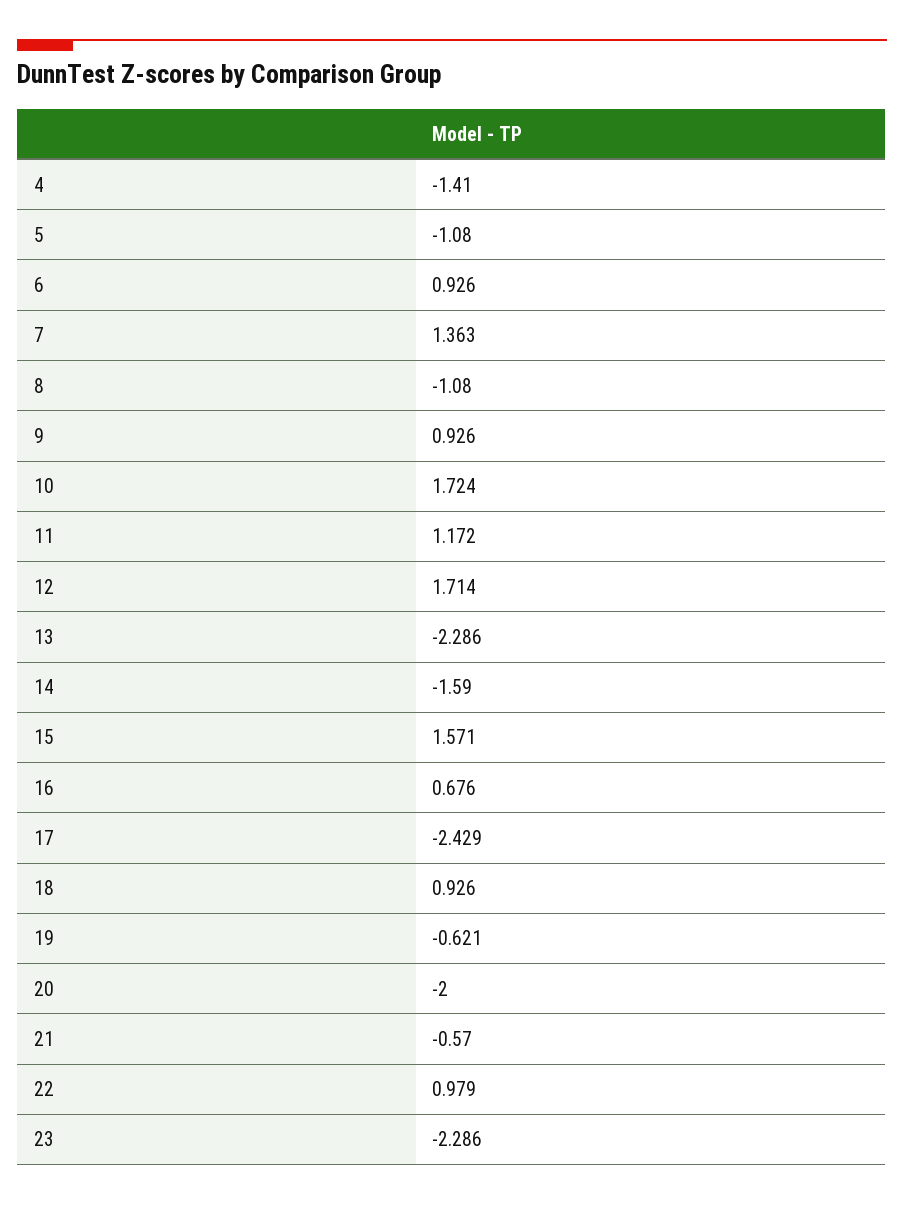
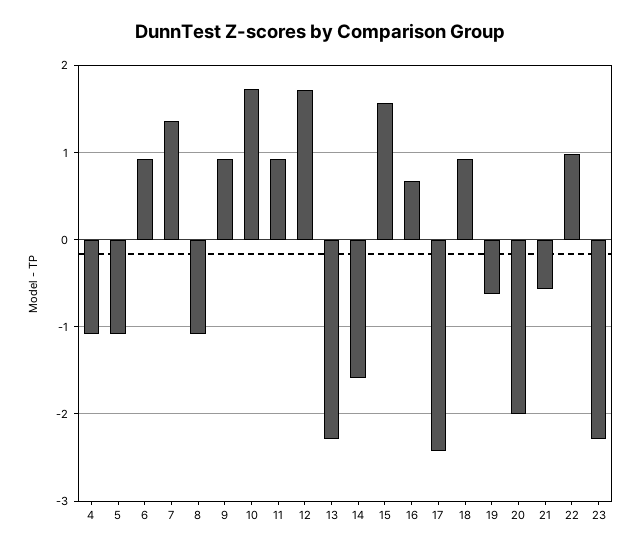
  {
-   "4": -1.41,
+   "4": -1.1,
    "5": -1.08,
    "6": 0.926,
    "7": 1.363,
    "8": -1.08,
    "9": 0.926,
    "10": 1.724,
-   "11": 1.172,
+   "11": 0.9,
    "12": 1.714,
    "13": -2.286,
    "14": -1.59,
    "15": 1.571,
    "16": 0.676,
    "17": -2.429,
    "18": 0.926,
    "19": -0.621,
    "20": -2,
    "21": -0.57,
    "22": 0.979,
    "23": -2.286
  }

